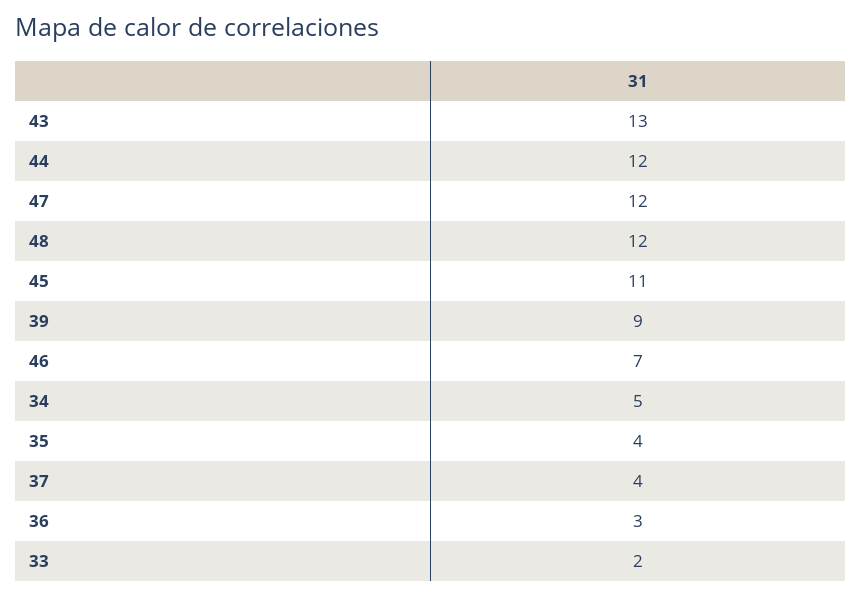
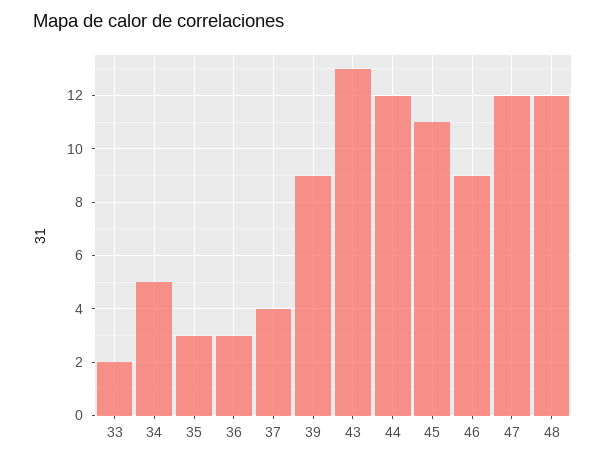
  {
    "43": 13,
    "44": 12,
    "47": 12,
    "48": 12,
    "45": 11,
    "39": 9,
-   "46": 7,
+   "46": 9,
    "34": 5,
-   "35": 4,
+   "35": 3,
    "37": 4,
    "36": 3,
    "33": 2
  }

